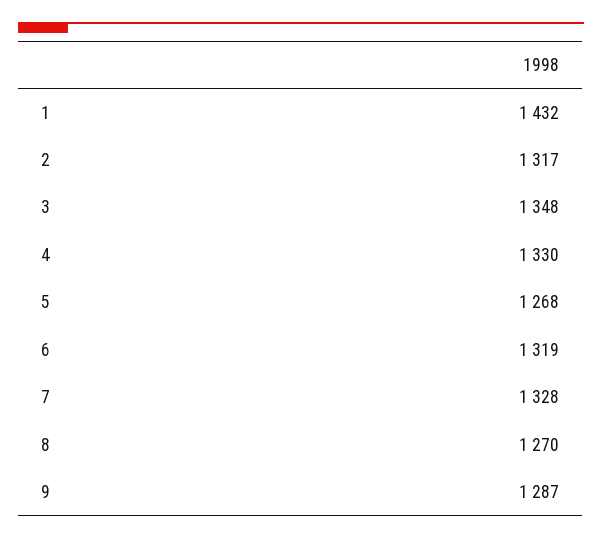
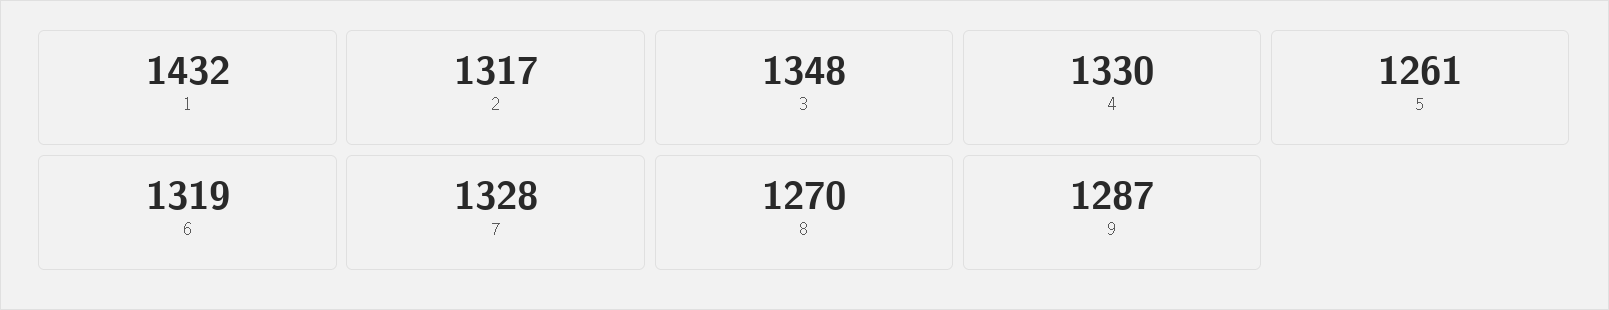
  {
    "1": 1432,
    "2": 1317,
    "3": 1348,
    "4": 1330,
-   "5": 1268,
+   "5": 1261,
    "6": 1319,
    "7": 1328,
    "8": 1270,
    "9": 1287
  }

